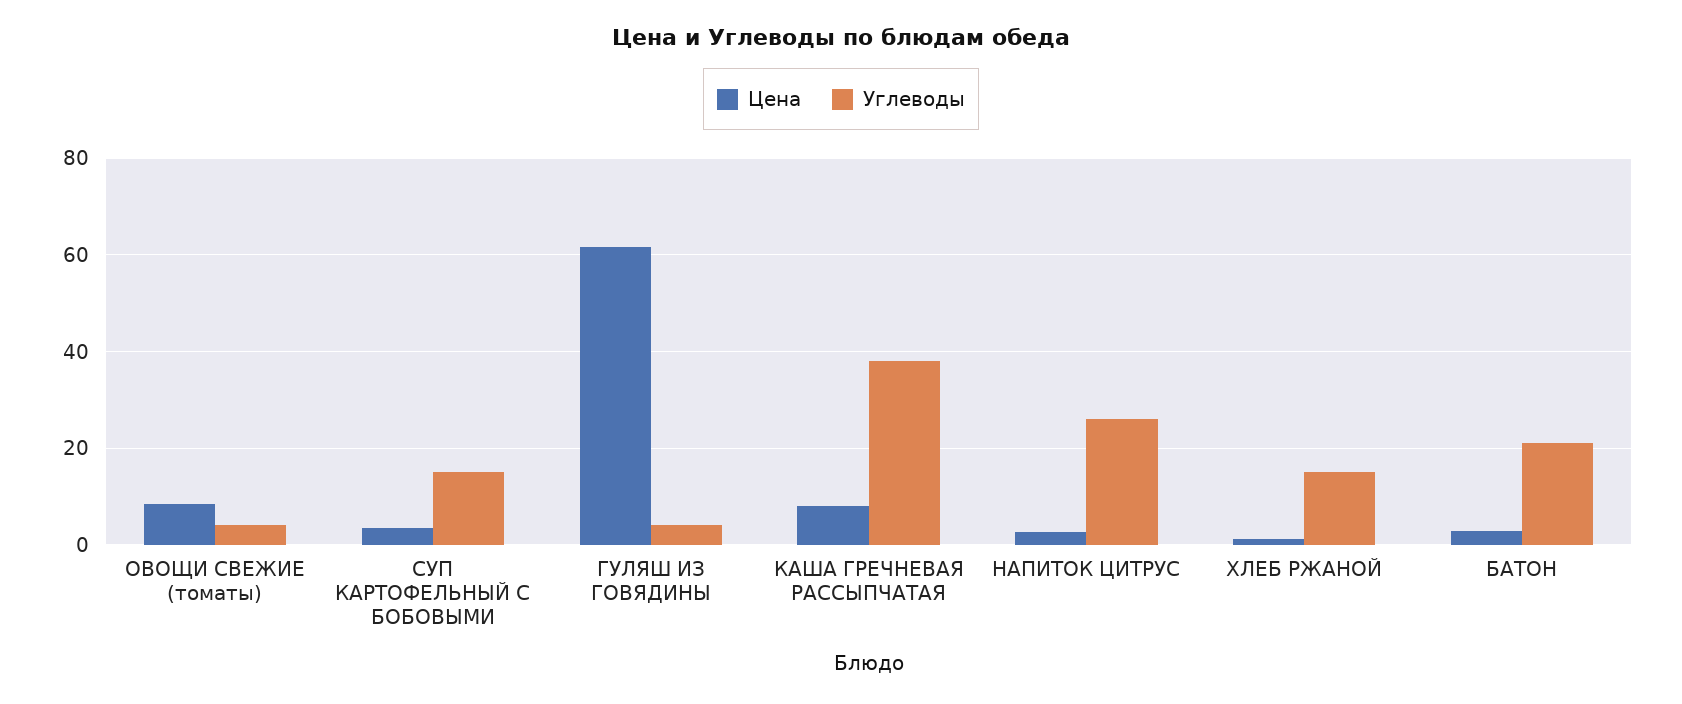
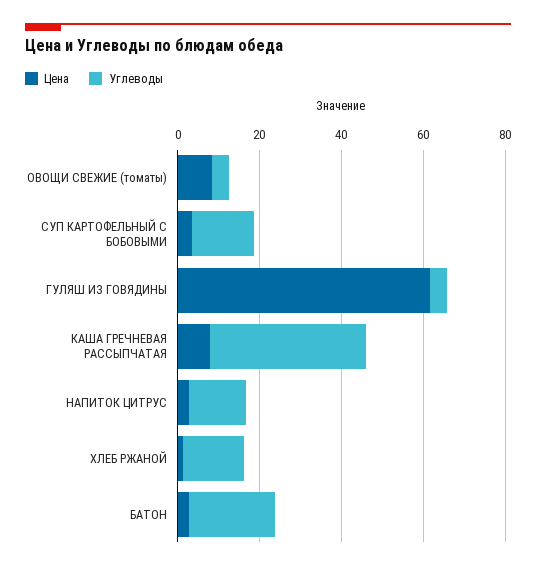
  {
    "Цена": {
      "ОВОЩИ СВЕЖИЕ (томаты)": 8,
      "СУП КАРТОФЕЛЬНЫЙ С БОБОВЫМИ": 4,
      "ГУЛЯШ ИЗ ГОВЯДИНЫ": 62,
      "КАША ГРЕЧНЕВАЯ РАССЫПЧАТАЯ": 8,
      "НАПИТОК ЦИТРУС": 2,
      "ХЛЕБ РЖАНОЙ": 2,
      "БАТОН": 2
    },
    "Углеводы": {
      "ОВОЩИ СВЕЖИЕ (томаты)": 4,
      "СУП КАРТОФЕЛЬНЫЙ С БОБОВЫМИ": 16,
      "ГУЛЯШ ИЗ ГОВЯДИНЫ": 4,
      "КАША ГРЕЧНЕВАЯ РАССЫПЧАТАЯ": 38,
-     "НАПИТОК ЦИТРУС": 26,
+     "НАПИТОК ЦИТРУС": 15,
      "ХЛЕБ РЖАНОЙ": 16,
      "БАТОН": 22
    }
  }

